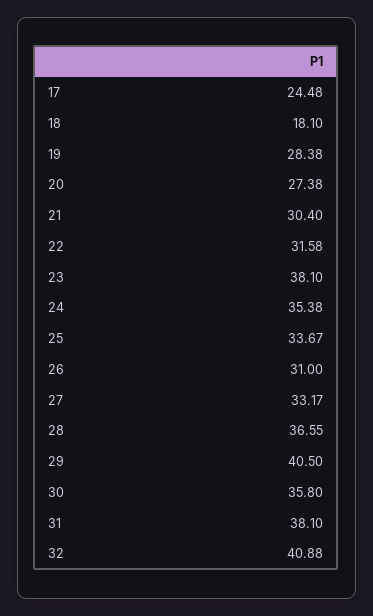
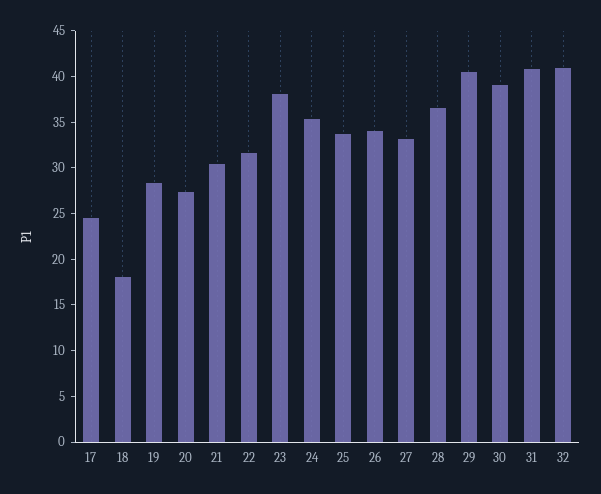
  {
    "17": 24.48,
    "18": 18.1,
    "19": 28.38,
    "20": 27.38,
    "21": 30.4,
    "22": 31.58,
    "23": 38.1,
    "24": 35.38,
    "25": 33.67,
-   "26": 31,
+   "26": 34,
    "27": 33.17,
    "28": 36.55,
    "29": 40.5,
-   "30": 35.8,
+   "30": 39,
-   "31": 38.1,
+   "31": 41,
    "32": 40.88
  }

